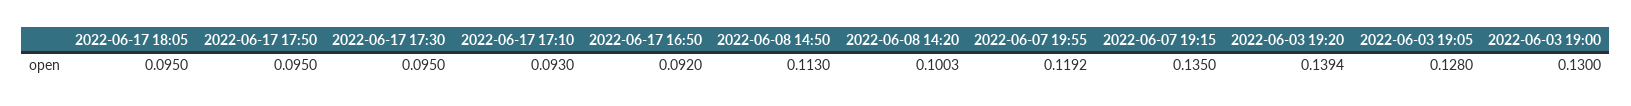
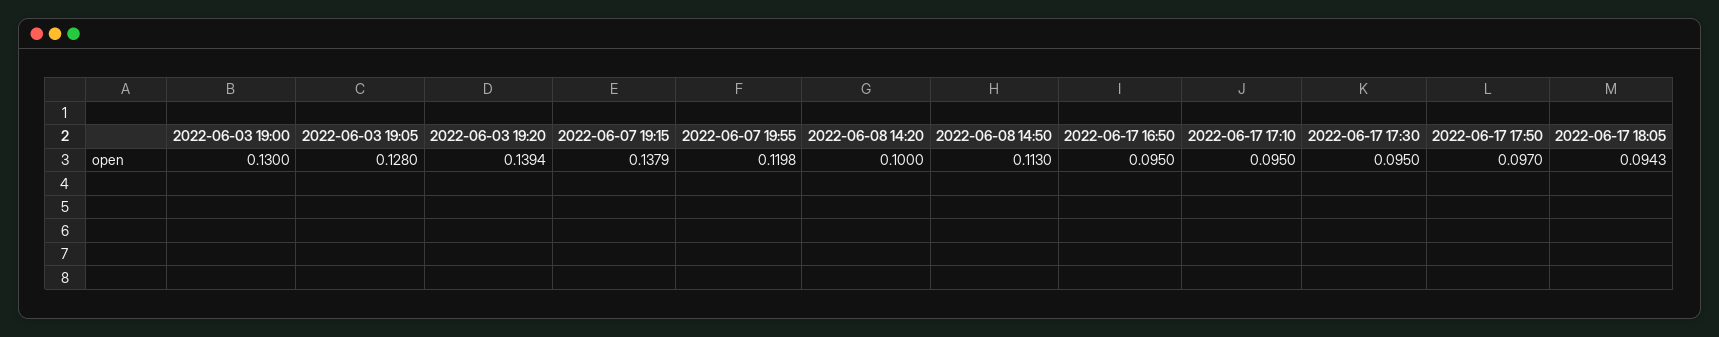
  {
-   "2022-06-17 18:05": 0.095,
+   "2022-06-17 18:05": 0.0943,
-   "2022-06-17 17:50": 0.095,
+   "2022-06-17 17:50": 0.097,
    "2022-06-17 17:30": 0.095,
-   "2022-06-17 17:10": 0.093,
+   "2022-06-17 17:10": 0.095,
-   "2022-06-17 16:50": 0.092,
+   "2022-06-17 16:50": 0.095,
    "2022-06-08 14:50": 0.113,
-   "2022-06-08 14:20": 0.1003,
+   "2022-06-08 14:20": 0.1,
-   "2022-06-07 19:55": 0.1192,
+   "2022-06-07 19:55": 0.1198,
-   "2022-06-07 19:15": 0.135,
+   "2022-06-07 19:15": 0.1379,
    "2022-06-03 19:20": 0.1394,
    "2022-06-03 19:05": 0.128,
    "2022-06-03 19:00": 0.13
  }

